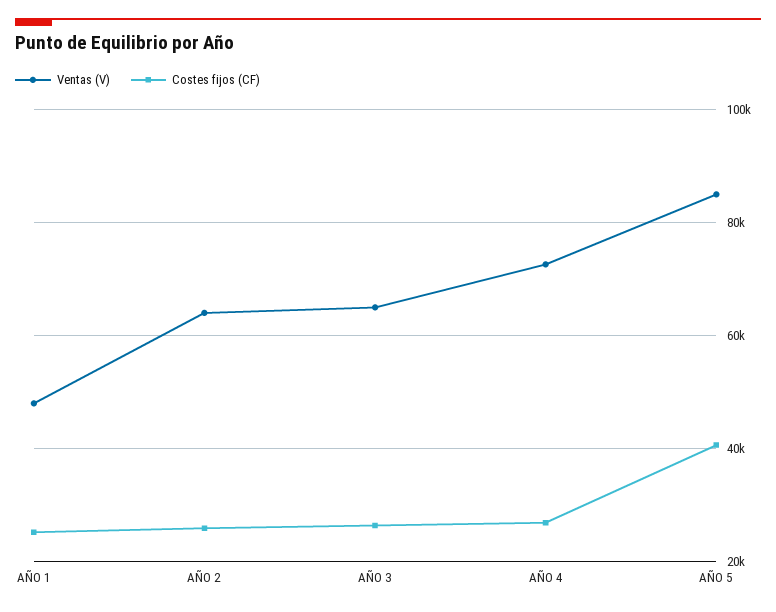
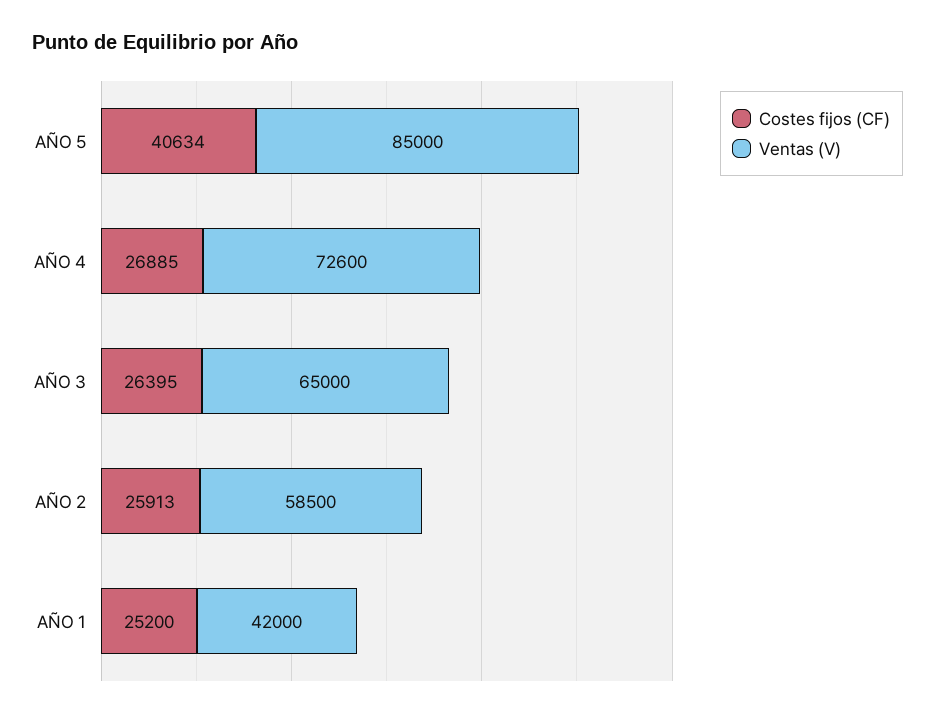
  {
    "Ventas (V)": {
-     "AÑO 1": 48000,
+     "AÑO 1": 42000,
-     "AÑO 2": 64000,
+     "AÑO 2": 58500,
      "AÑO 3": 65000,
      "AÑO 4": 72600,
      "AÑO 5": 85000
    },
    "Costes fijos (CF)": {
      "AÑO 1": 25200,
      "AÑO 2": 25913,
      "AÑO 3": 26395,
      "AÑO 4": 26885,
      "AÑO 5": 40634
    }
  }

